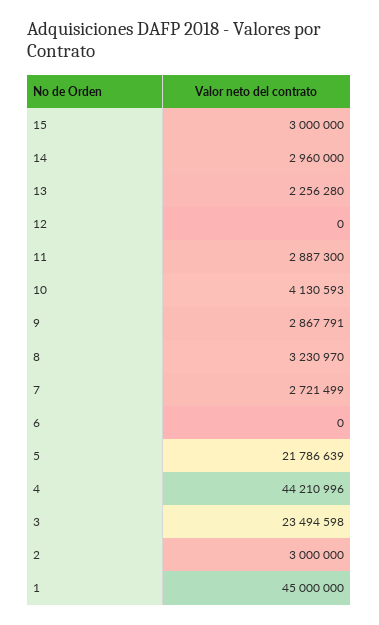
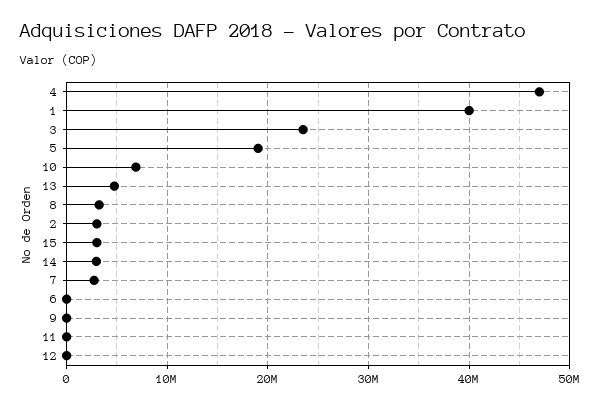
  {
    "15": 3000000,
    "14": 2960000,
-   "13": 2256280,
+   "13": 5000000,
    "12": 0,
-   "11": 2887300,
+   "11": 0,
-   "10": 4130593,
+   "10": 7000000,
-   "9": 2867791,
+   "9": 0,
    "8": 3230970,
    "7": 2721499,
    "6": 0,
-   "5": 21786639,
+   "5": 19000000,
-   "4": 44210996,
+   "4": 47000000,
    "3": 23494598,
    "2": 3000000,
-   "1": 45000000
+   "1": 40000000
  }

